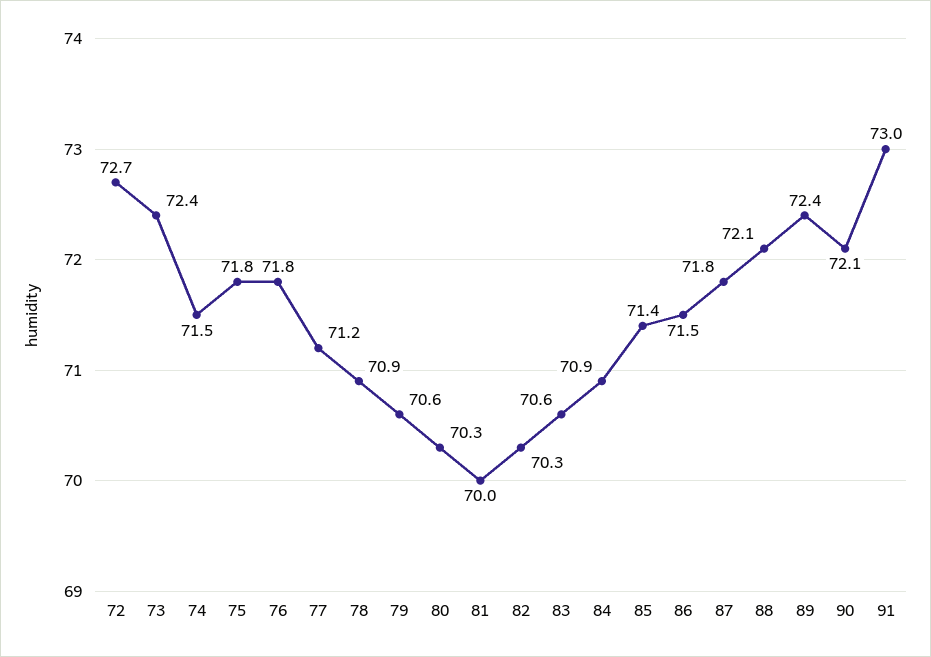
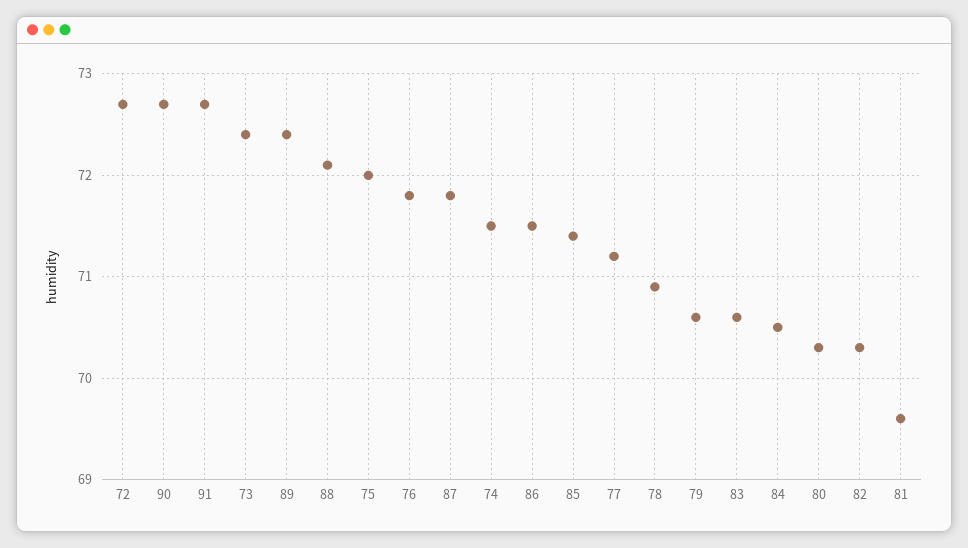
  {
    "72": 72.7,
    "73": 72.4,
    "74": 71.5,
-   "75": 71.8,
+   "75": 72,
    "76": 71.8,
    "77": 71.2,
    "78": 70.9,
    "79": 70.6,
    "80": 70.3,
-   "81": 70,
+   "81": 69.6,
    "82": 70.3,
    "83": 70.6,
-   "84": 70.9,
+   "84": 70.5,
    "85": 71.4,
    "86": 71.5,
    "87": 71.8,
    "88": 72.1,
    "89": 72.4,
-   "90": 72.1,
+   "90": 72.7,
-   "91": 73
+   "91": 72.7
  }

